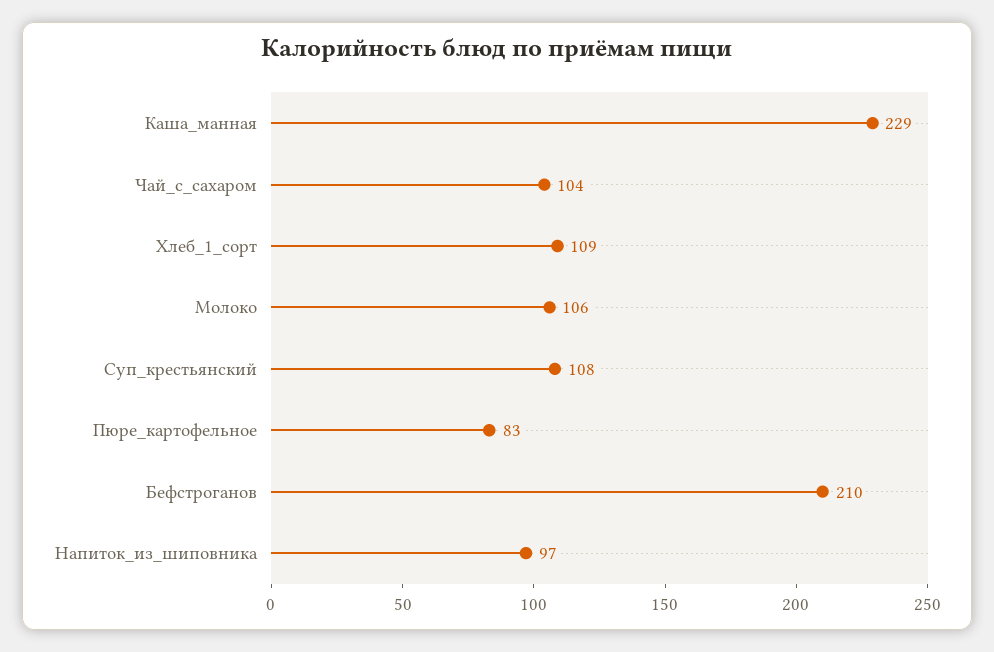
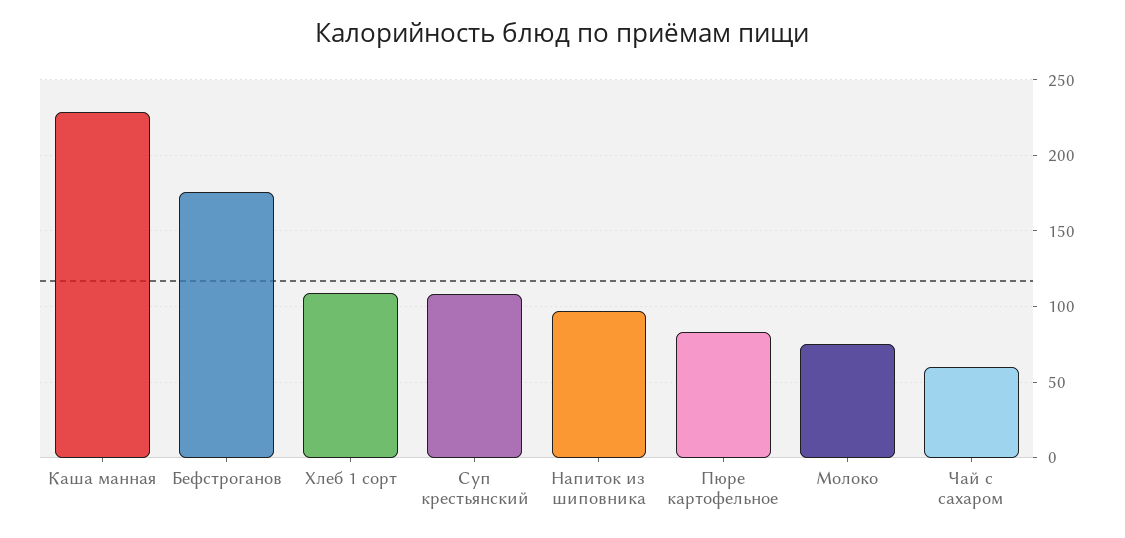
  {
    "Каша_манная": 229,
-   "Чай_с_сахаром": 104,
+   "Чай_с_сахаром": 60,
    "Хлеб_1_сорт": 109,
-   "Молоко": 106,
+   "Молоко": 75,
    "Суп_крестьянский": 108,
    "Пюре_картофельное": 83,
-   "Бефстроганов": 210,
+   "Бефстроганов": 175,
    "Напиток_из_шиповника": 97
  }

